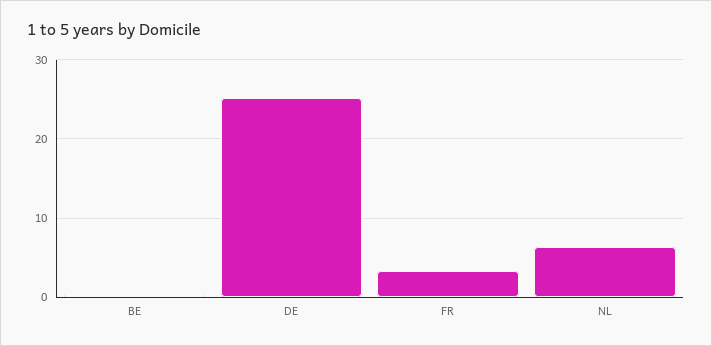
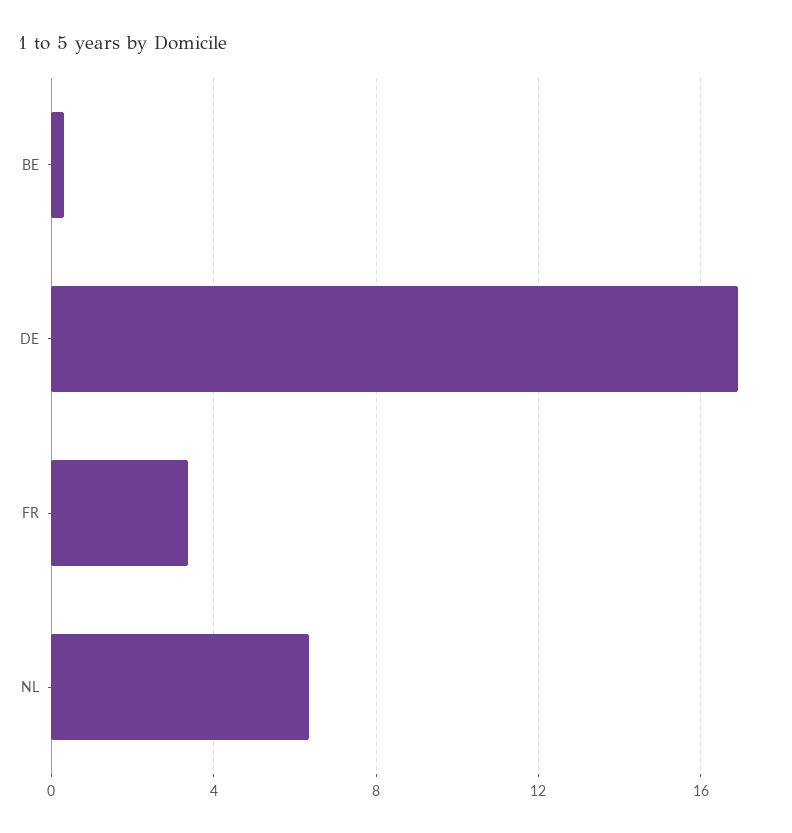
  {
    "BE": 0.5,
-   "DE": 25,
+   "DE": 17,
    "FR": 3.5,
    "NL": 6.5
  }

